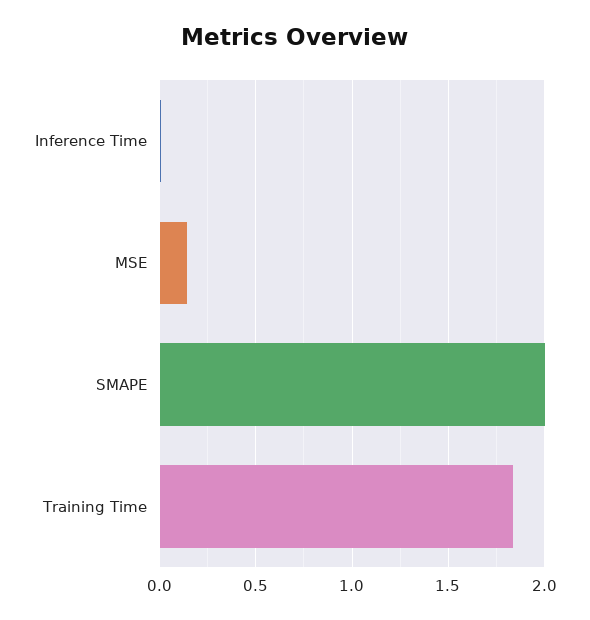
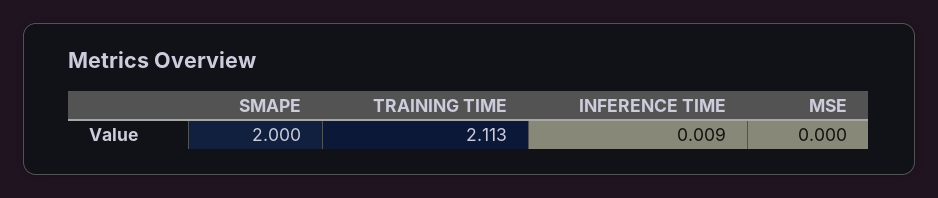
  {
    "Inference Time": 0.009,
-   "MSE": 0.15,
+   "MSE": 0,
    "SMAPE": 2,
-   "Training Time": 1.85
+   "Training Time": 2.113
  }

